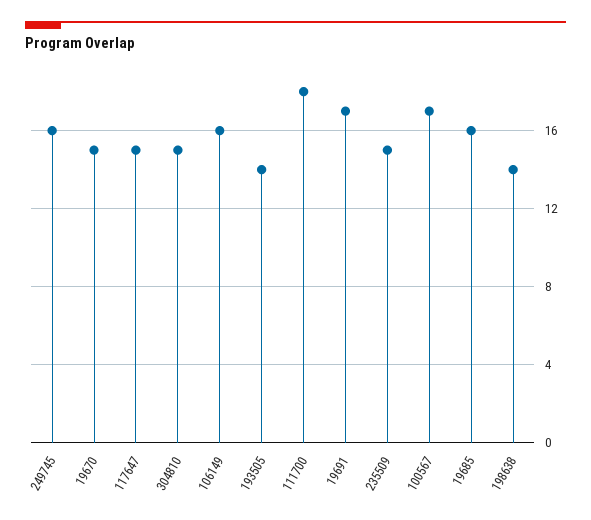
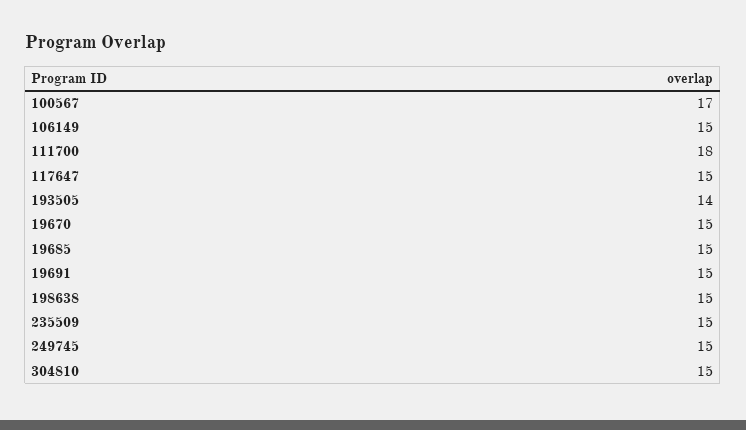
  {
-   "249745": 16,
+   "249745": 15,
    "19670": 15,
    "117647": 15,
    "304810": 15,
-   "106149": 16,
+   "106149": 15,
    "193505": 14,
    "111700": 18,
-   "19691": 17,
+   "19691": 15,
    "235509": 15,
    "100567": 17,
-   "19685": 16,
+   "19685": 15,
-   "198638": 14
+   "198638": 15
  }

